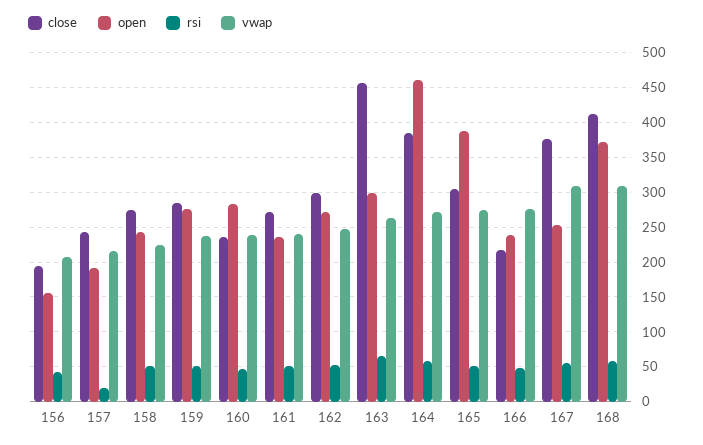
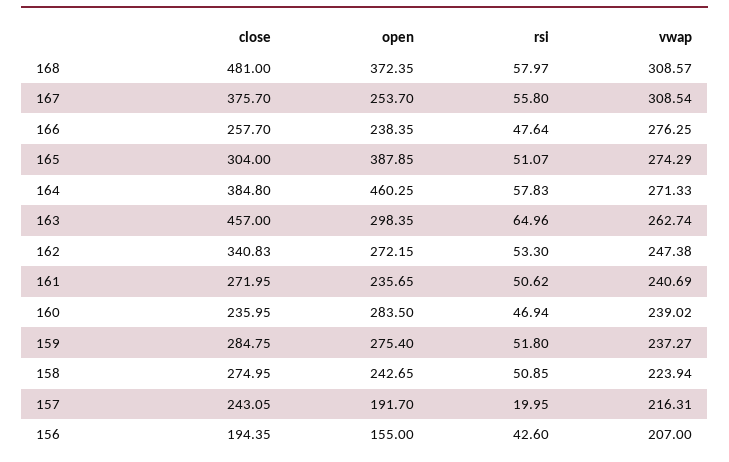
  {
    "close": {
      "156": 194.35,
      "157": 243.05,
      "158": 274.95,
      "159": 284.75,
      "160": 235.95,
      "161": 271.95,
-     "162": 300,
+     "162": 340.83,
      "163": 457,
      "164": 384.8,
      "165": 304,
-     "166": 220,
+     "166": 257.7,
      "167": 375.7,
-     "168": 410
+     "168": 481
    },
    "open": {
      "156": 155,
      "157": 191.7,
      "158": 242.65,
      "159": 275.4,
      "160": 283.5,
      "161": 235.65,
      "162": 272.15,
      "163": 298.35,
      "164": 460.25,
      "165": 387.85,
      "166": 238.35,
      "167": 253.7,
      "168": 372.35
    },
    "rsi": {
      "156": 42.6,
      "157": 19.95,
      "158": 50.85,
      "159": 51.8,
      "160": 46.94,
      "161": 50.62,
      "162": 53.3,
      "163": 64.96,
      "164": 57.83,
      "165": 51.07,
      "166": 47.64,
      "167": 55.8,
      "168": 57.97
    },
    "vwap": {
      "156": 207,
      "157": 216.31,
      "158": 223.94,
      "159": 237.27,
      "160": 239.02,
      "161": 240.69,
      "162": 247.38,
      "163": 262.74,
      "164": 271.33,
      "165": 274.29,
      "166": 276.25,
      "167": 308.54,
      "168": 308.57
    }
  }

